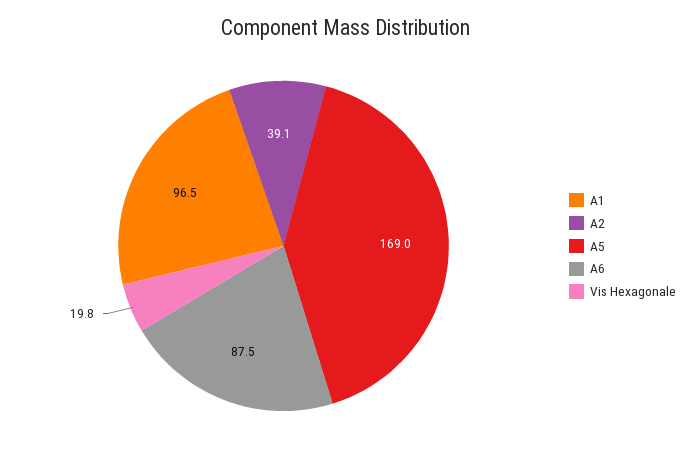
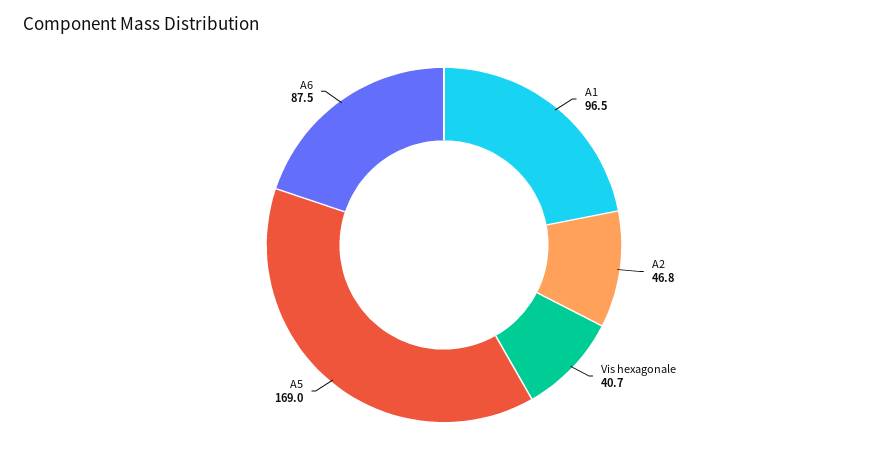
  {
    "A1": 96.5,
-   "A2": 39.1,
+   "A2": 46.8,
    "A5": 169,
    "A6": 87.5,
-   "Vis Hexagonale": 19.8
+   "Vis Hexagonale": 40.7
  }

